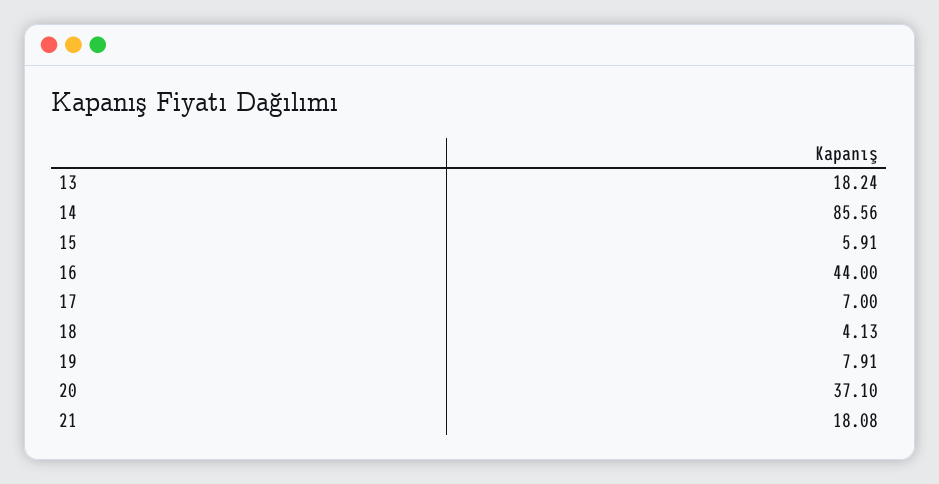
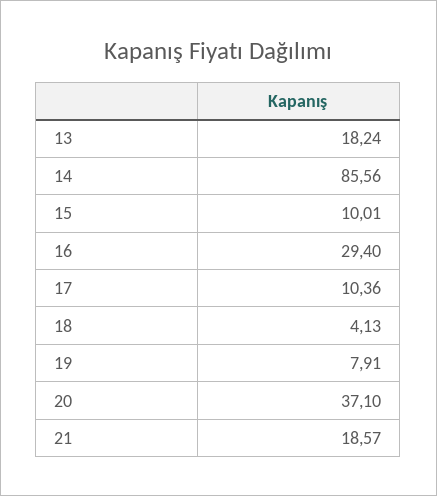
  {
    "13": 18.24,
    "14": 85.56,
-   "15": 5.91,
+   "15": 10.01,
-   "16": 44,
+   "16": 29.4,
-   "17": 7,
+   "17": 10.36,
    "18": 4.13,
    "19": 7.91,
    "20": 37.1,
-   "21": 18.08
+   "21": 18.57
  }

